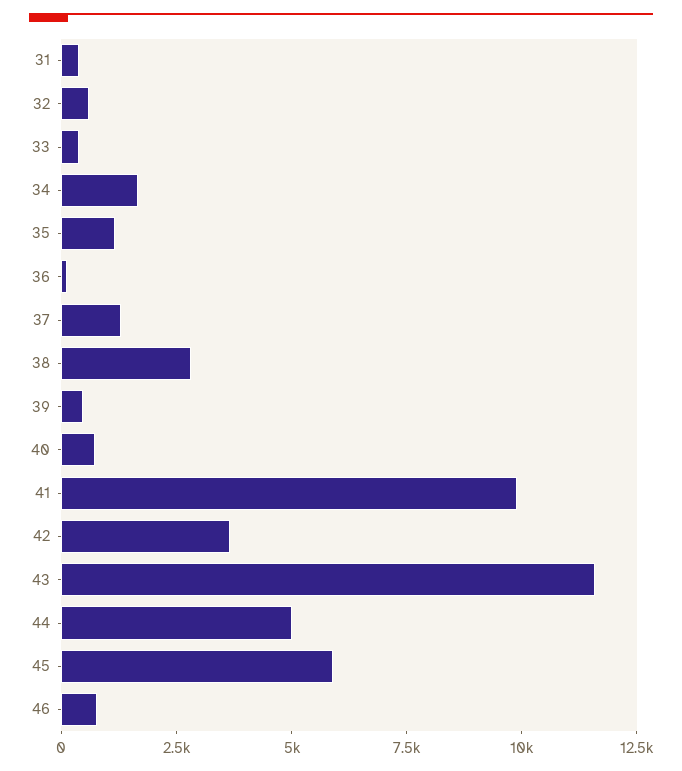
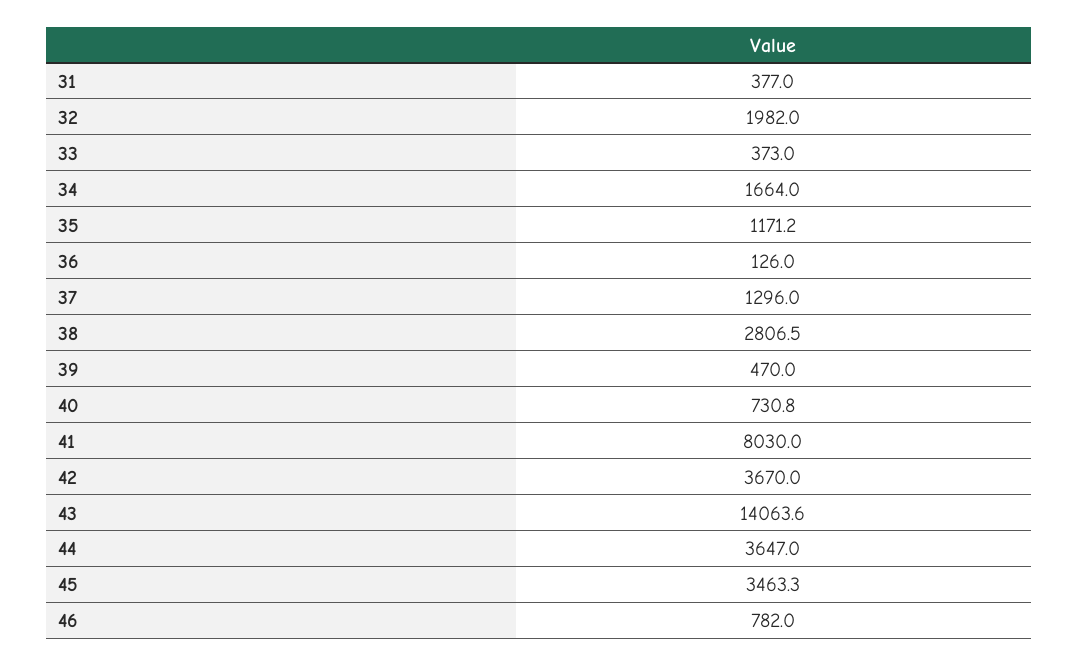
  {
    "31": 377,
-   "32": 500,
+   "32": 1982,
    "33": 373,
    "34": 1664,
    "35": 1171.2,
    "36": 126,
    "37": 1296,
    "38": 2806.5,
    "39": 470,
    "40": 730.8,
-   "41": 10000,
+   "41": 8030,
    "42": 3670,
-   "43": 11500,
+   "43": 14063.6,
-   "44": 5000,
+   "44": 3647,
-   "45": 6000,
+   "45": 3463.3,
    "46": 782
  }

